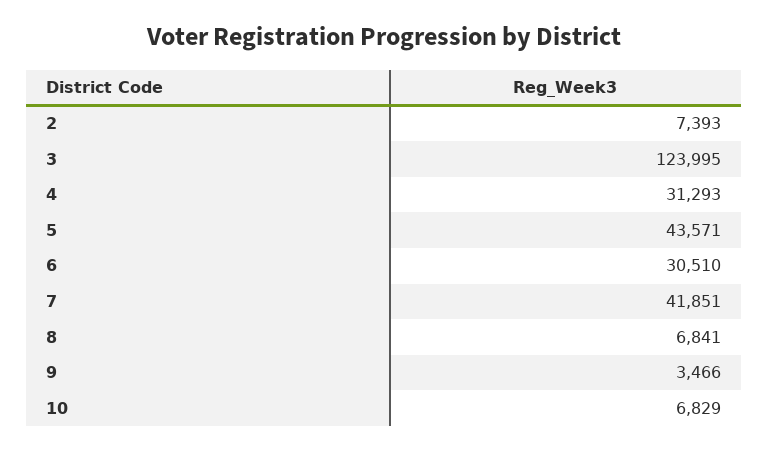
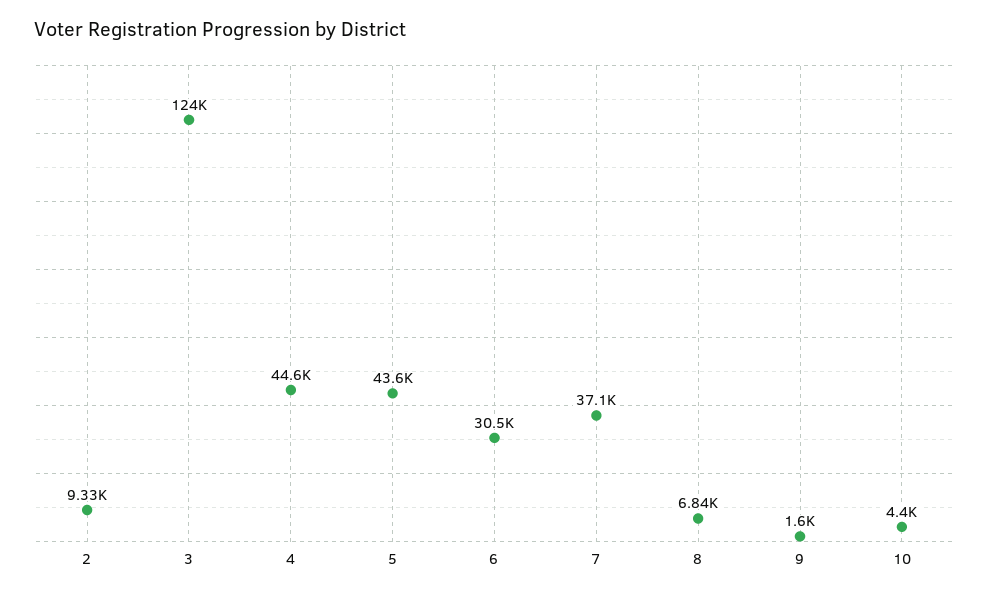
  {
-   "2": 7393,
+   "2": 9330,
    "3": 123995,
-   "4": 31293,
+   "4": 44600,
    "5": 43571,
    "6": 30510,
-   "7": 41851,
+   "7": 37100,
    "8": 6841,
-   "9": 3466,
+   "9": 1600,
-   "10": 6829
+   "10": 4400
  }

